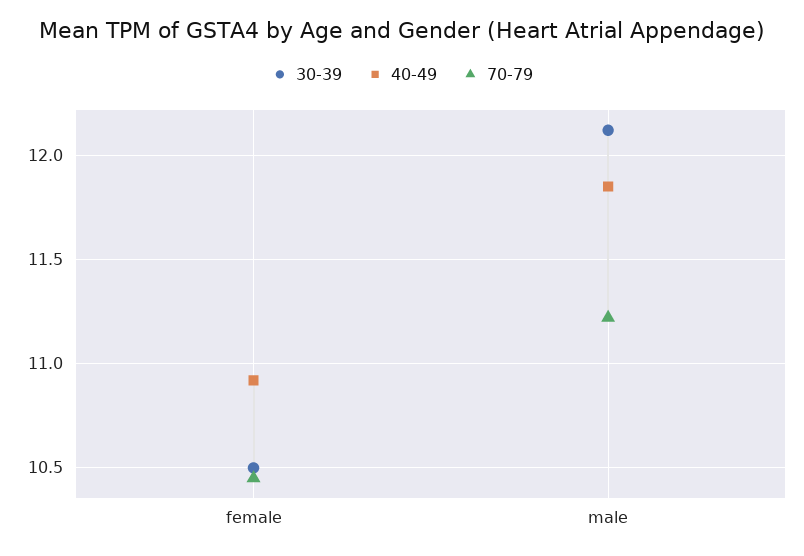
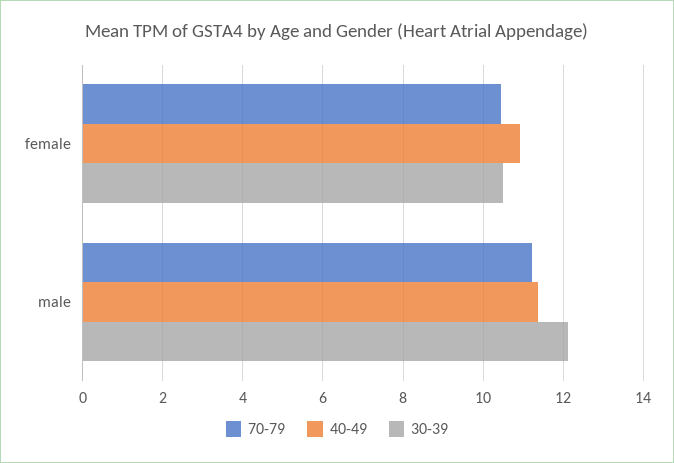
  {
    "30-39": {
      "female": 10.5,
      "male": 12.1
    },
    "40-49": {
      "female": 10.9,
-     "male": 11.85
+     "male": 11.4
    },
    "70-79": {
      "female": 10.45,
      "male": 11.2
    }
  }

